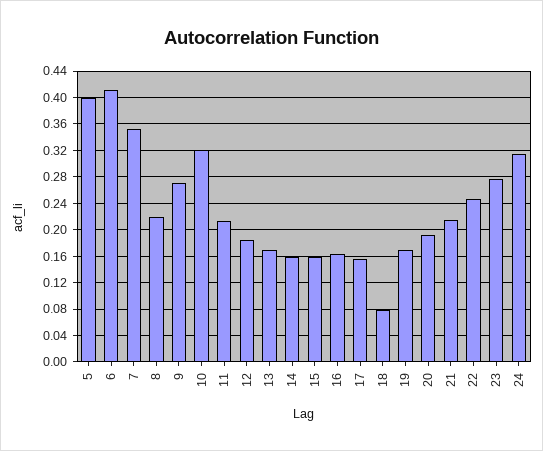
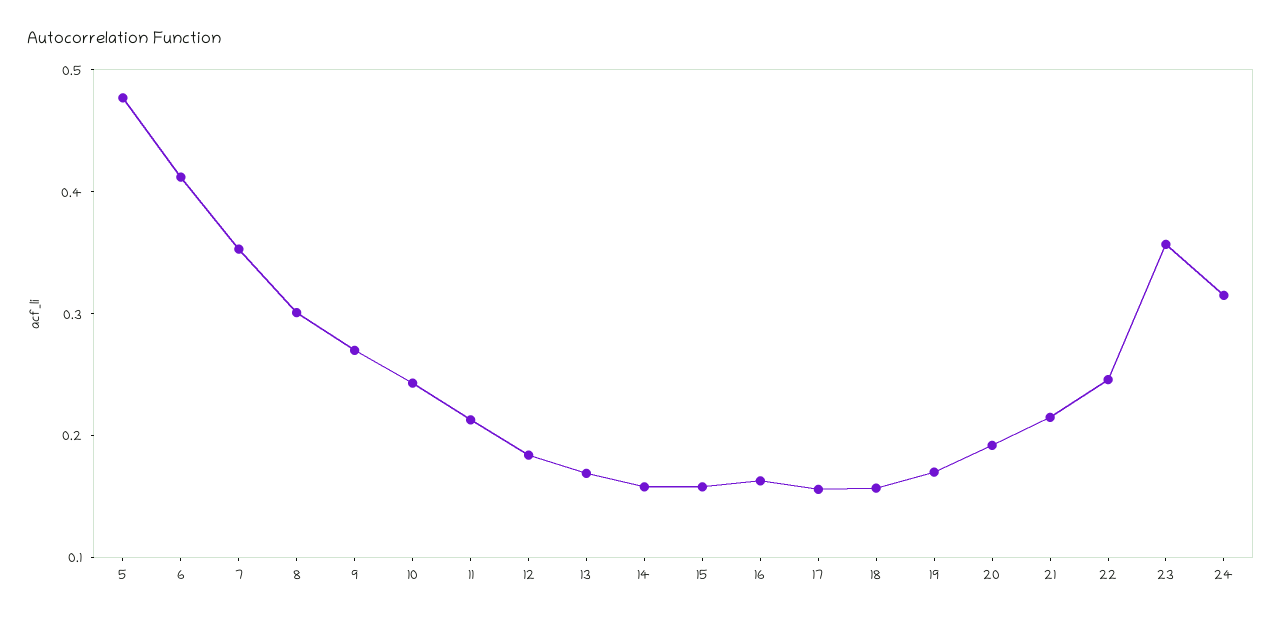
  {
-   "5": 0.4,
+   "5": 0.48,
    "6": 0.41,
    "7": 0.35,
-   "8": 0.22,
+   "8": 0.3,
    "9": 0.27,
-   "10": 0.32,
+   "10": 0.24,
    "11": 0.21,
    "12": 0.18,
    "13": 0.17,
    "14": 0.16,
    "15": 0.16,
    "16": 0.16,
    "17": 0.16,
-   "18": 0.08,
+   "18": 0.16,
    "19": 0.17,
    "20": 0.19,
    "21": 0.22,
    "22": 0.25,
-   "23": 0.28,
+   "23": 0.36,
    "24": 0.32
  }

